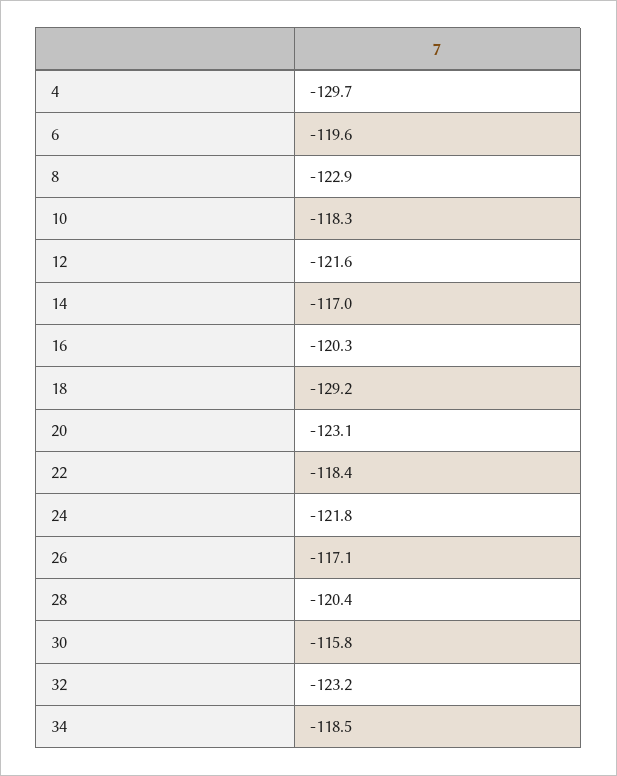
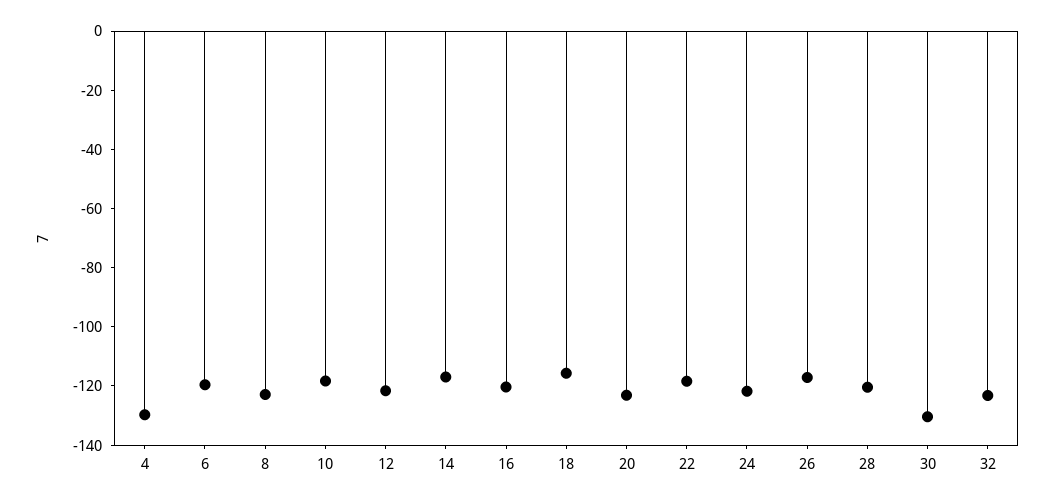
  {
    "4": -129.7,
    "6": -119.6,
    "8": -122.9,
    "10": -118.3,
    "12": -121.6,
    "14": -117,
    "16": -120.3,
-   "18": -129.2,
+   "18": -115,
    "20": -123.1,
    "22": -118.4,
    "24": -121.8,
    "26": -117.1,
    "28": -120.4,
-   "30": -115.8,
+   "30": -130,
-   "32": -123.2,
+   "32": -123.2
-   "34": -118.5
  }

